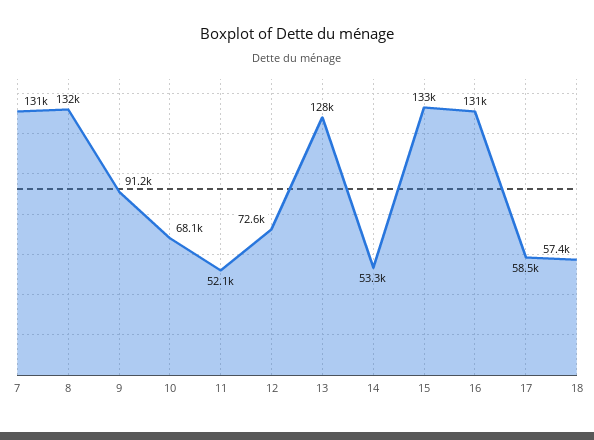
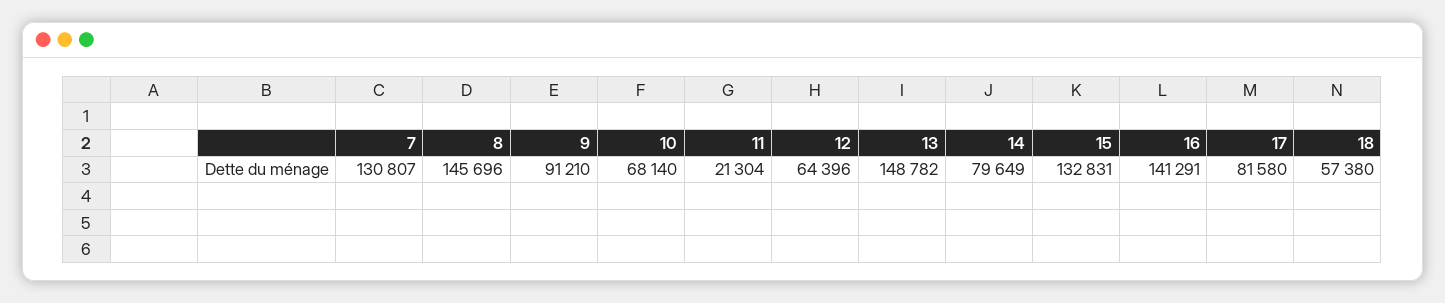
  {
    "7": 130807,
-   "8": 132000,
+   "8": 145696,
    "9": 91210,
    "10": 68140,
-   "11": 52100,
+   "11": 21304,
-   "12": 72600,
+   "12": 64396,
-   "13": 128000,
+   "13": 148782,
-   "14": 53300,
+   "14": 79649,
    "15": 132831,
-   "16": 131000,
+   "16": 141291,
-   "17": 58500,
+   "17": 81580,
    "18": 57380
  }

